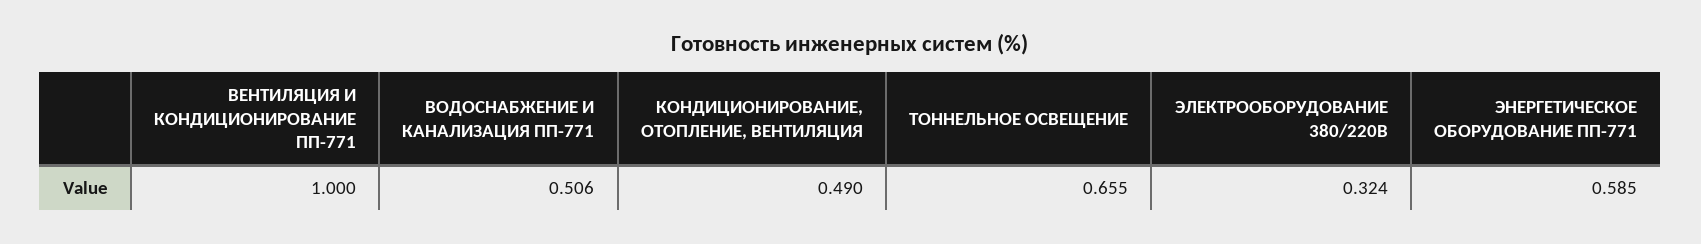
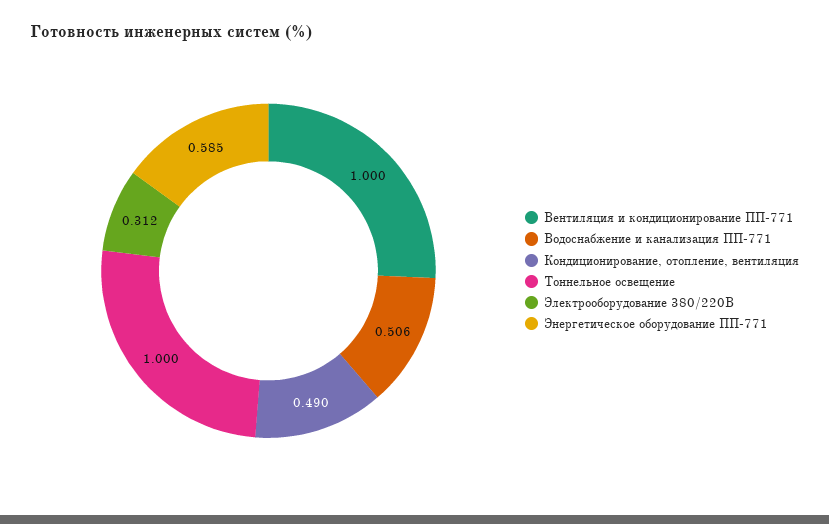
  {
    "ВЕНТИЛЯЦИЯ И КОНДИЦИОНИРОВАНИЕ ПП-771": 1,
    "ВОДОСНАБЖЕНИЕ И КАНАЛИЗАЦИЯ ПП-771": 0.506,
    "КОНДИЦИОНИРОВАНИЕ, ОТОПЛЕНИЕ, ВЕНТИЛЯЦИЯ": 0.49,
-   "ТОННЕЛЬНОЕ ОСВЕЩЕНИЕ": 0.655,
+   "ТОННЕЛЬНОЕ ОСВЕЩЕНИЕ": 1,
-   "ЭЛЕКТРООБОРУДОВАНИЕ 380/220В": 0.324,
+   "ЭЛЕКТРООБОРУДОВАНИЕ 380/220В": 0.312,
    "ЭНЕРГЕТИЧЕСКОЕ ОБОРУДОВАНИЕ ПП-771": 0.585
  }

